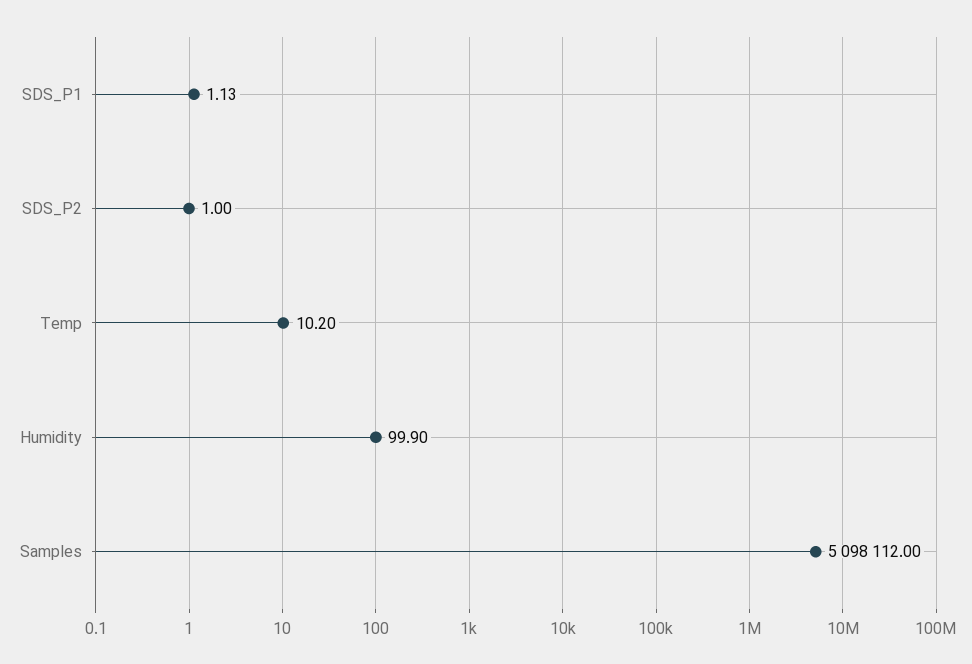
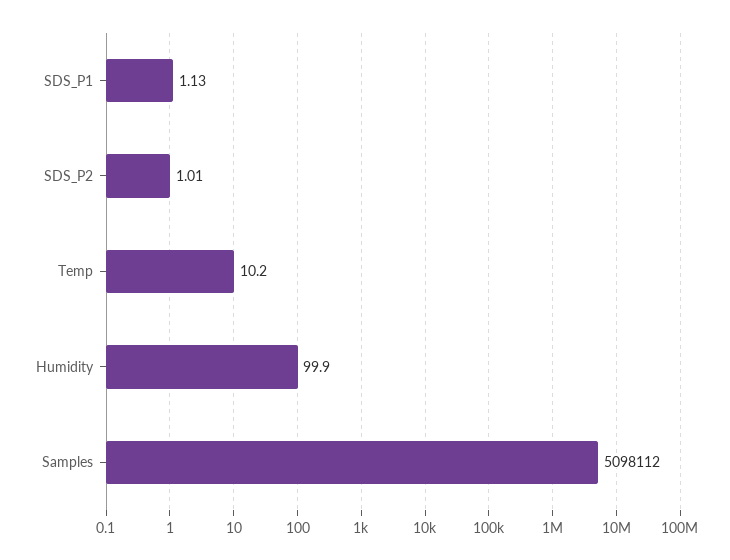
  {
    "SDS_P1": 1.13,
-   "SDS_P2": 1,
+   "SDS_P2": 1.01,
    "Temp": 10.2,
    "Humidity": 99.9,
    "Samples": 5098112
  }

